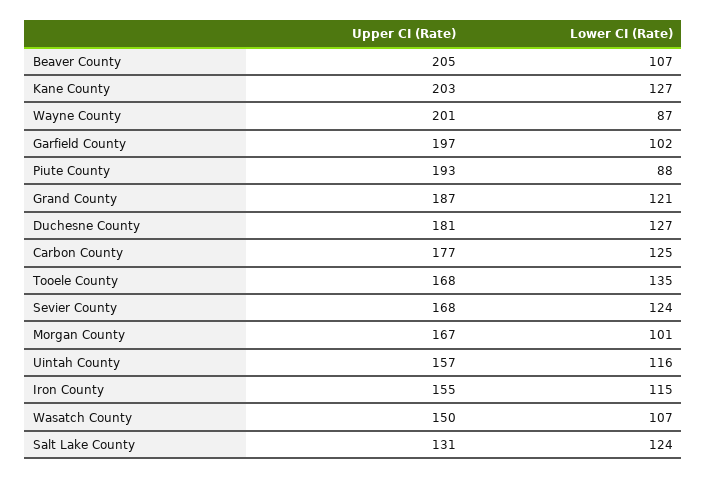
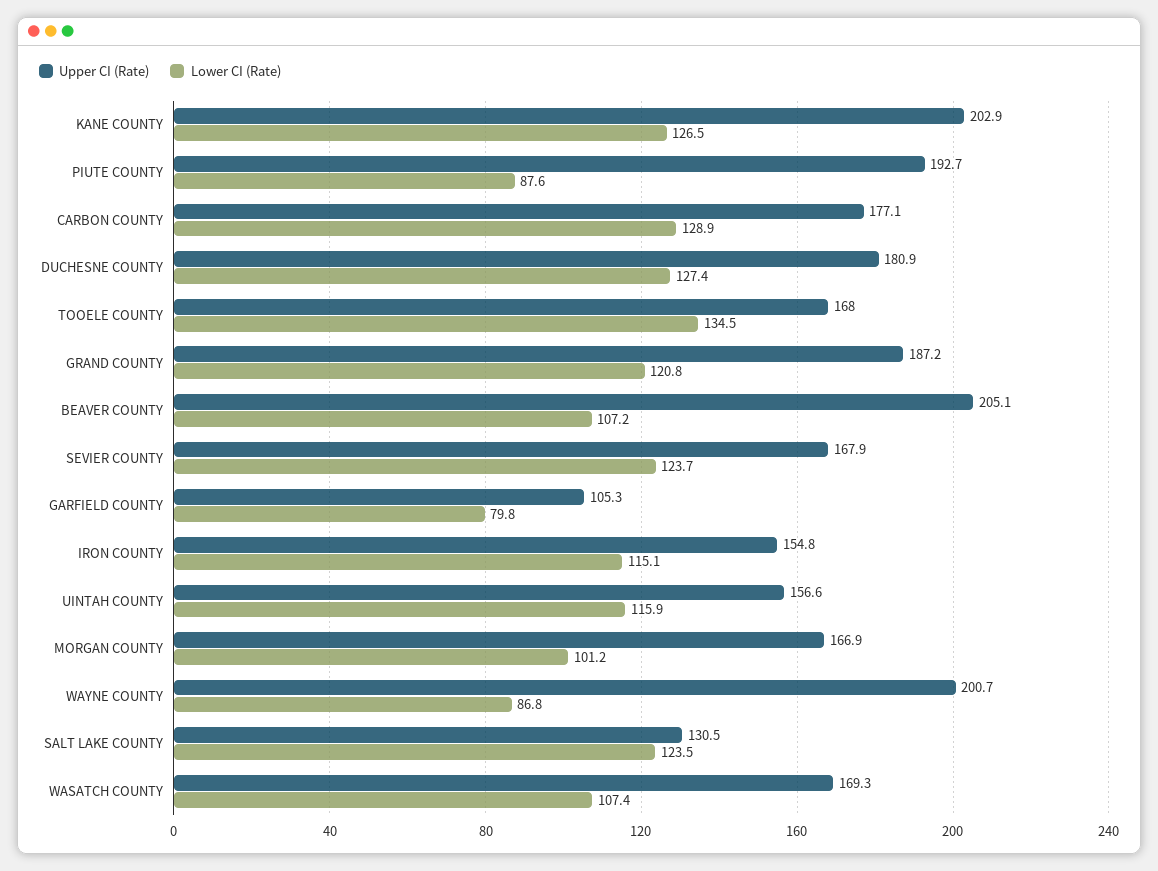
  {
    "Upper CI (Rate)": {
      "Beaver County": 205.1,
      "Kane County": 202.9,
      "Wayne County": 200.7,
-     "Garfield County": 197,
+     "Garfield County": 105.3,
      "Piute County": 192.7,
      "Grand County": 187.2,
      "Duchesne County": 180.9,
      "Carbon County": 177.1,
      "Tooele County": 168,
      "Sevier County": 167.9,
      "Morgan County": 166.9,
      "Uintah County": 156.6,
      "Iron County": 154.8,
-     "Wasatch County": 150,
+     "Wasatch County": 169.3,
      "Salt Lake County": 130.5
    },
    "Lower CI (Rate)": {
      "Beaver County": 107.2,
      "Kane County": 126.5,
      "Wayne County": 86.8,
-     "Garfield County": 102,
+     "Garfield County": 79.8,
      "Piute County": 87.6,
      "Grand County": 120.8,
      "Duchesne County": 127.4,
-     "Carbon County": 125,
+     "Carbon County": 128.9,
      "Tooele County": 134.5,
      "Sevier County": 123.7,
      "Morgan County": 101.2,
      "Uintah County": 115.9,
      "Iron County": 115.1,
      "Wasatch County": 107.4,
      "Salt Lake County": 123.5
    }
  }

